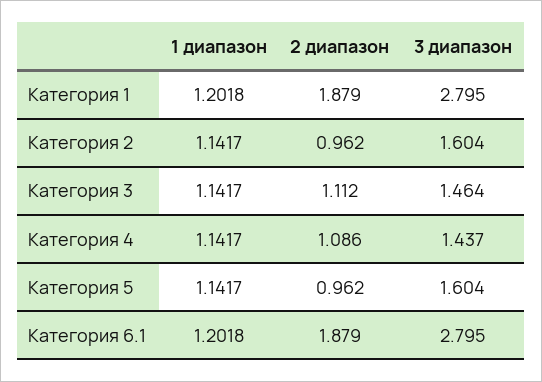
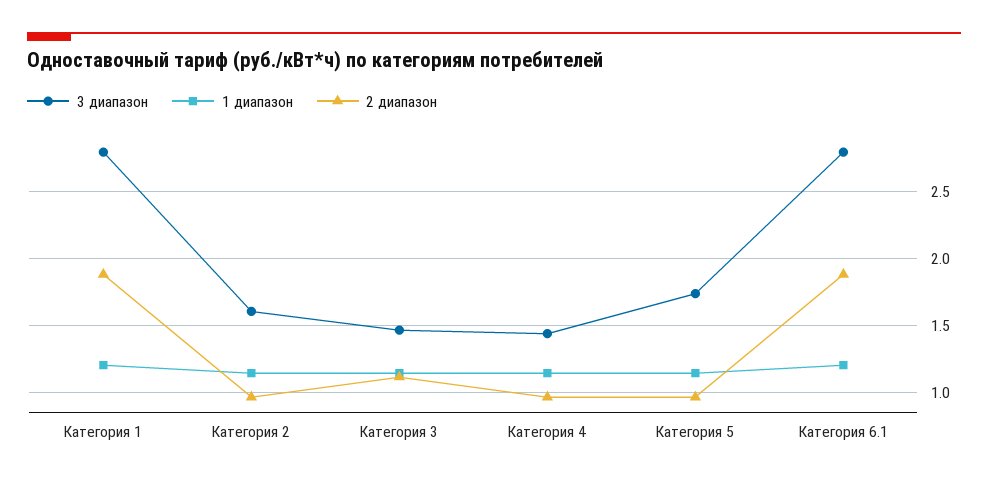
  {
    "1 диапазон": {
      "Категория 1": 1.2018,
      "Категория 2": 1.1417,
      "Категория 3": 1.1417,
      "Категория 4": 1.1417,
      "Категория 5": 1.1417,
      "Категория 6.1": 1.2018
    },
    "2 диапазон": {
      "Категория 1": 1.879,
      "Категория 2": 0.962,
      "Категория 3": 1.112,
-     "Категория 4": 1.086,
+     "Категория 4": 0.95,
      "Категория 5": 0.962,
      "Категория 6.1": 1.879
    },
    "3 диапазон": {
      "Категория 1": 2.795,
      "Категория 2": 1.604,
      "Категория 3": 1.464,
      "Категория 4": 1.437,
-     "Категория 5": 1.604,
+     "Категория 5": 1.75,
      "Категория 6.1": 2.795
    }
  }

